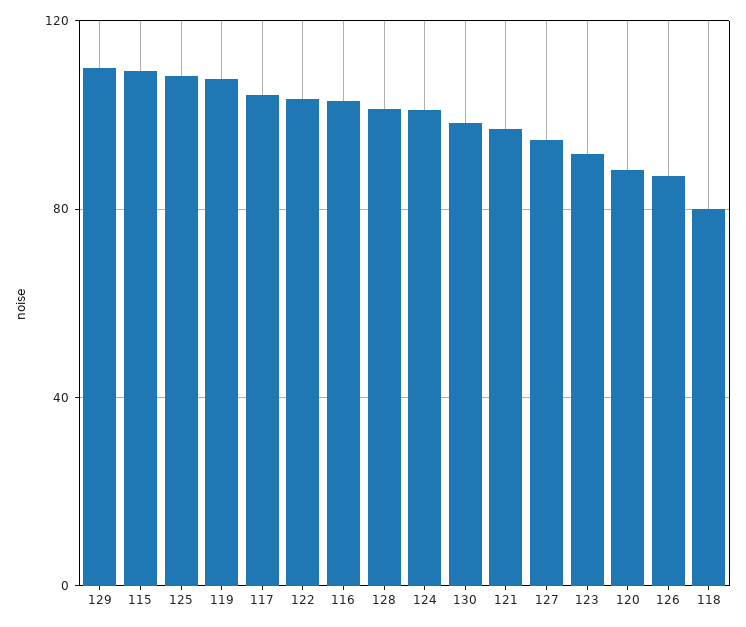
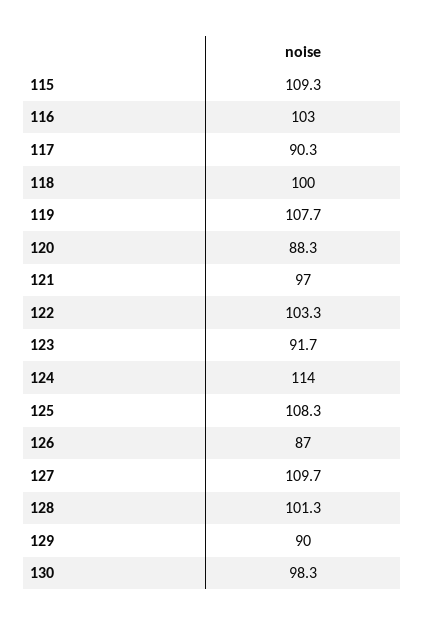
  {
-   "129": 110,
+   "129": 90,
    "115": 109.3,
    "125": 108.3,
    "119": 107.7,
-   "117": 105,
+   "117": 90.3,
    "122": 103.3,
    "116": 103,
    "128": 101.3,
-   "124": 100,
+   "124": 114,
    "130": 98.3,
    "121": 97,
-   "127": 95,
+   "127": 109.7,
    "123": 91.7,
    "120": 88.3,
    "126": 87,
-   "118": 80
+   "118": 100
  }

